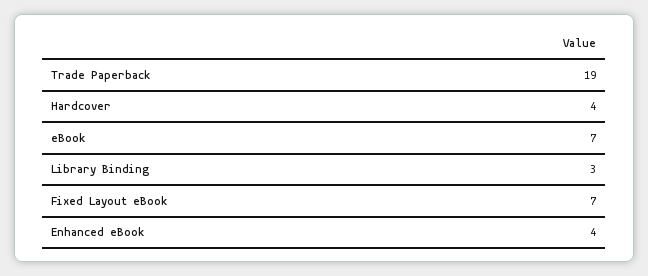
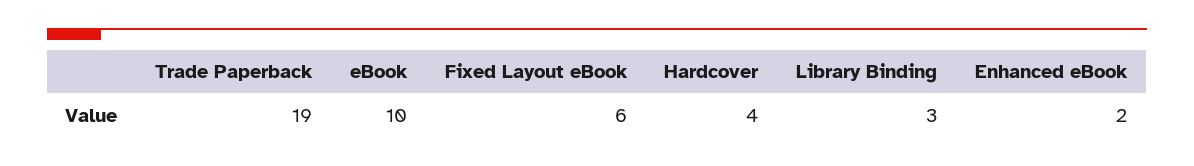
  {
    "Trade Paperback": 19,
    "Hardcover": 4,
-   "eBook": 7,
+   "eBook": 10,
    "Library Binding": 3,
-   "Fixed Layout eBook": 7,
+   "Fixed Layout eBook": 6,
-   "Enhanced eBook": 4
+   "Enhanced eBook": 2
  }

